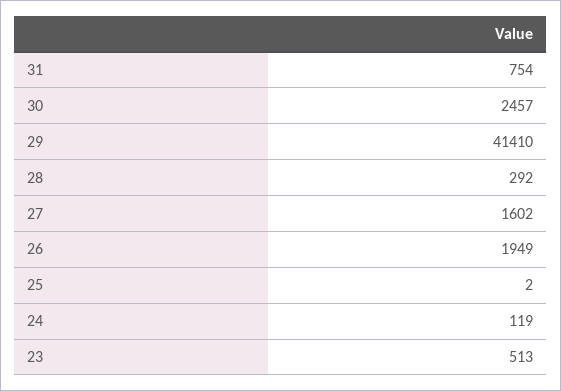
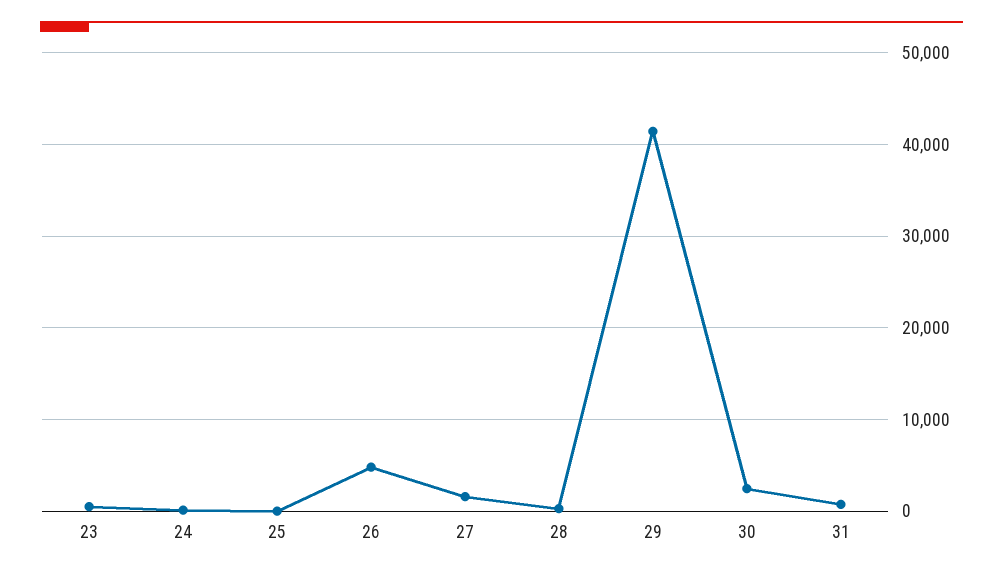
  {
    "31": 754,
    "30": 2457,
    "29": 41410,
    "28": 292,
    "27": 1602,
-   "26": 1949,
+   "26": 5000,
    "25": 2,
    "24": 119,
    "23": 513
  }

